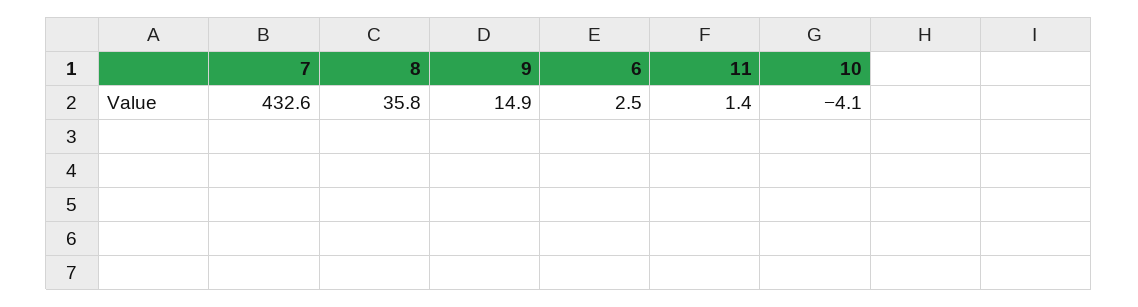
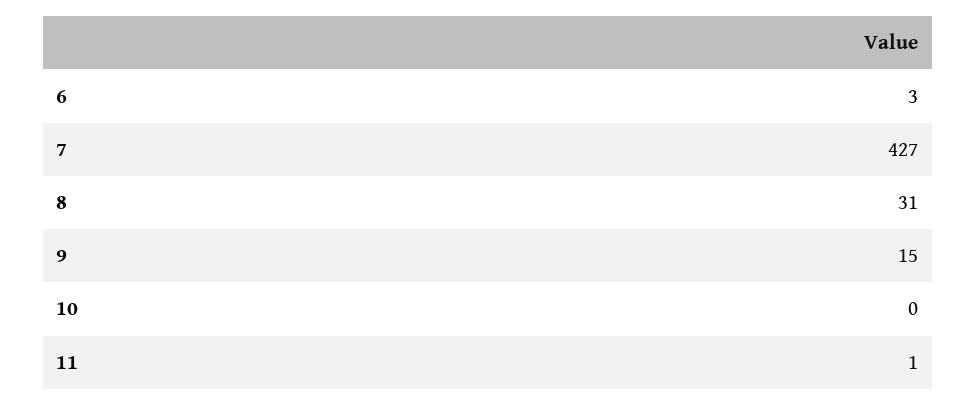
  {
-   "7": 432.6,
+   "7": 427,
-   "8": 35.8,
+   "8": 31,
    "9": 14.9,
    "6": 2.5,
    "11": 1.4,
-   "10": -4.1
+   "10": 0
  }

